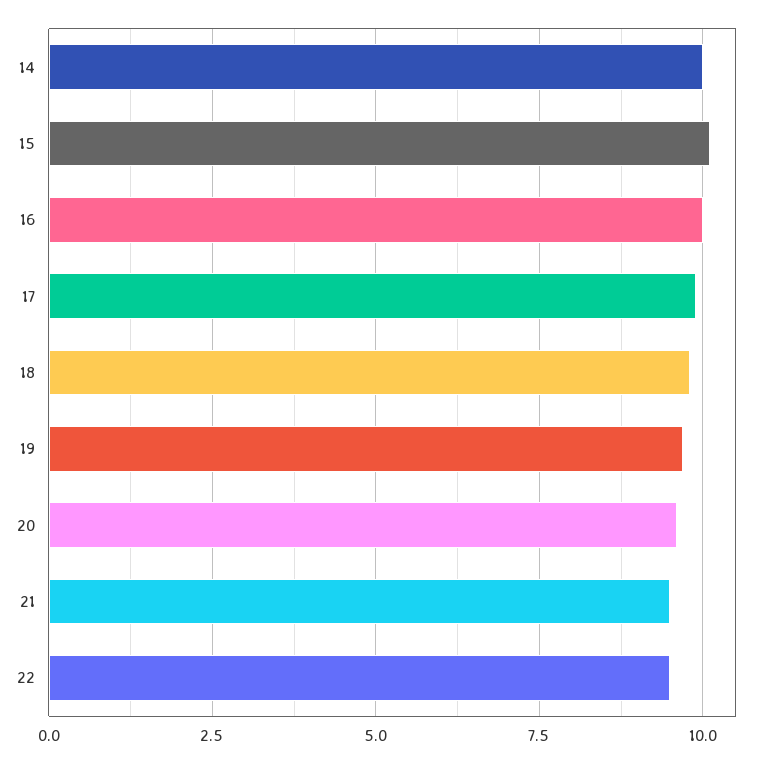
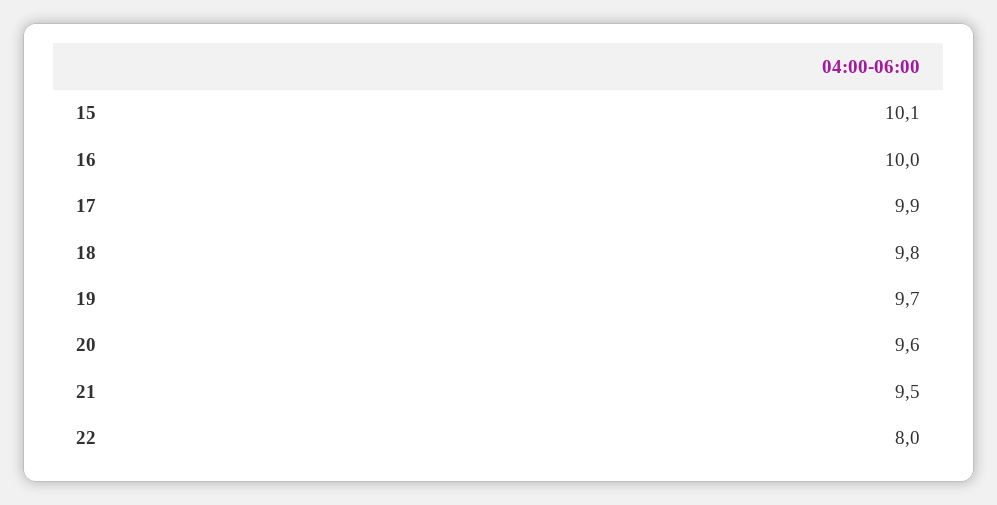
  {
-   "14": 10,
    "15": 10.1,
    "16": 10,
    "17": 9.9,
    "18": 9.8,
    "19": 9.7,
    "20": 9.6,
    "21": 9.5,
-   "22": 9.5
+   "22": 8
  }

